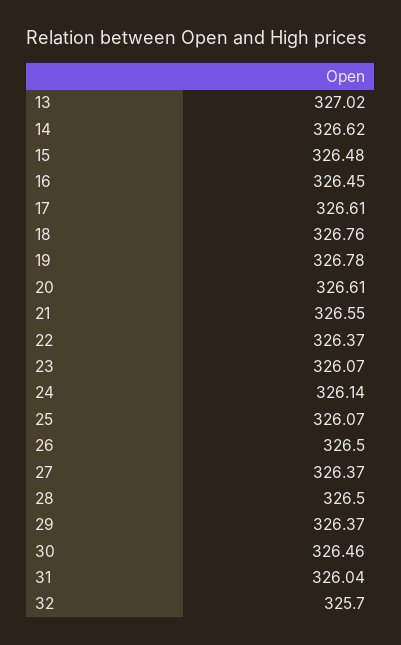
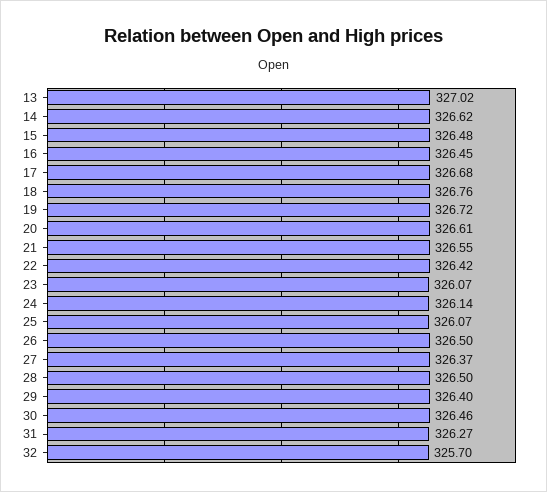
  {
    "13": 327.02,
    "14": 326.62,
    "15": 326.48,
    "16": 326.45,
-   "17": 326.61,
+   "17": 326.68,
    "18": 326.76,
-   "19": 326.78,
+   "19": 326.72,
    "20": 326.61,
    "21": 326.55,
-   "22": 326.37,
+   "22": 326.42,
    "23": 326.07,
    "24": 326.14,
    "25": 326.07,
    "26": 326.5,
    "27": 326.37,
    "28": 326.5,
-   "29": 326.37,
+   "29": 326.4,
    "30": 326.46,
-   "31": 326.04,
+   "31": 326.27,
    "32": 325.7
  }

